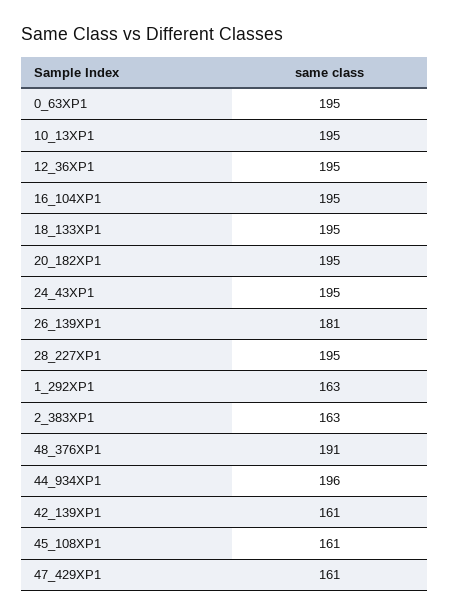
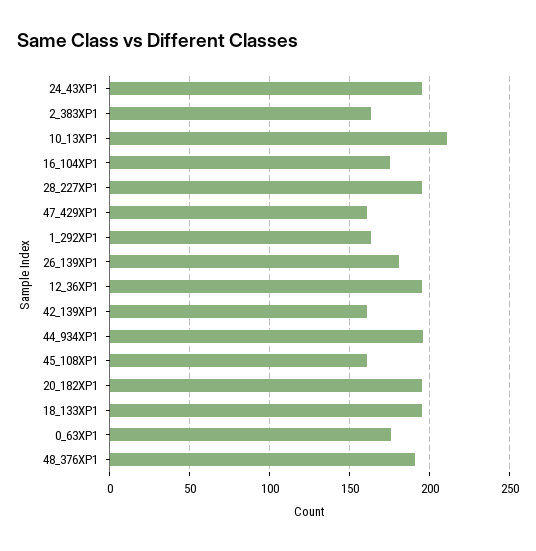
  {
-   "0_63XP1": 195,
+   "0_63XP1": 175,
-   "10_13XP1": 195,
+   "10_13XP1": 210,
    "12_36XP1": 195,
-   "16_104XP1": 195,
+   "16_104XP1": 175,
    "18_133XP1": 195,
    "20_182XP1": 195,
    "24_43XP1": 195,
    "26_139XP1": 181,
    "28_227XP1": 195,
    "1_292XP1": 163,
    "2_383XP1": 163,
    "48_376XP1": 191,
    "44_934XP1": 196,
    "42_139XP1": 161,
    "45_108XP1": 161,
    "47_429XP1": 161
  }

